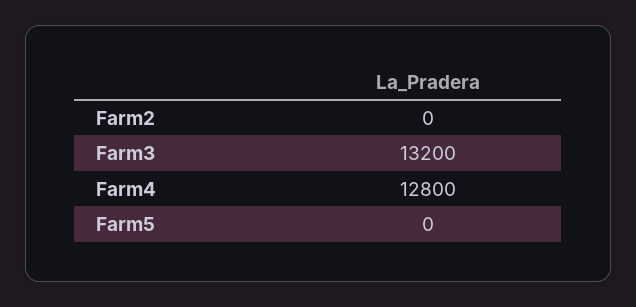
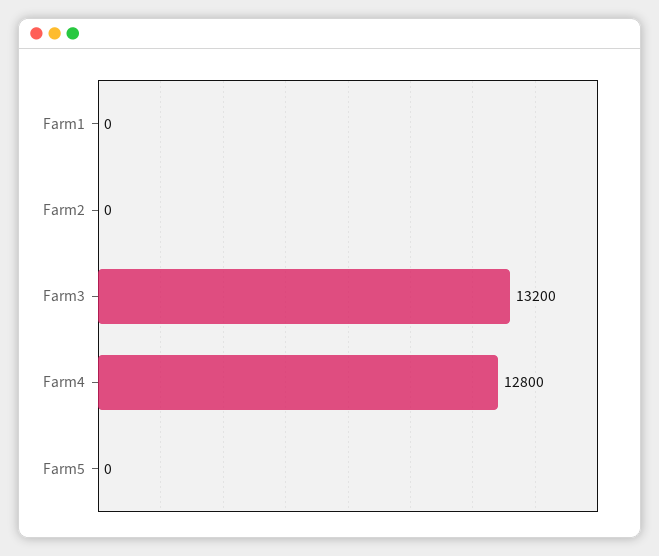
  {
    "Farm2": 0,
    "Farm3": 13200,
    "Farm4": 12800,
-   "Farm5": 0
+   "Farm5": 0,
+   "Farm1": 0
  }

